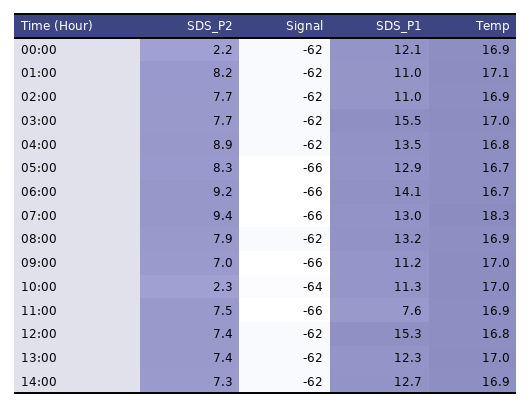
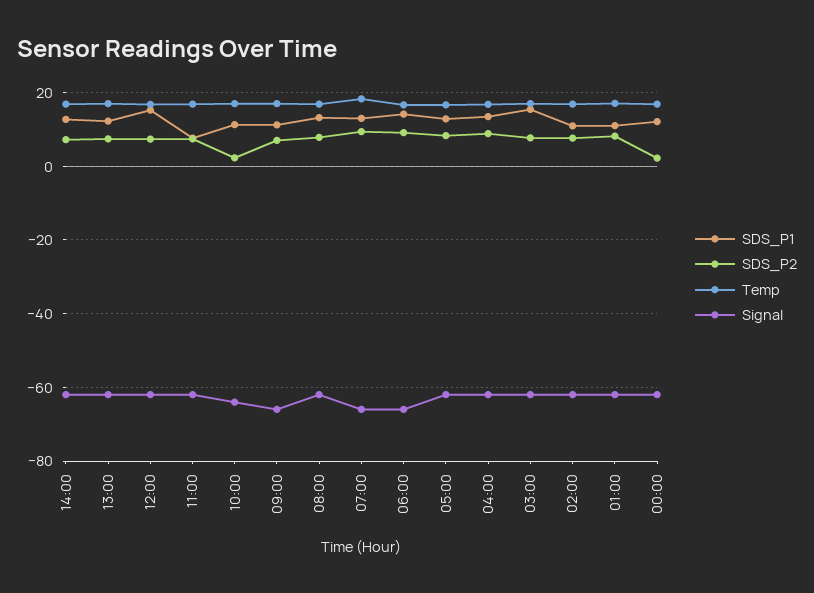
  {
    "SDS_P2": {
      "00:00": 2.2,
      "01:00": 8.2,
      "02:00": 7.7,
      "03:00": 7.7,
      "04:00": 8.9,
      "05:00": 8.3,
      "06:00": 9.2,
      "07:00": 9.4,
      "08:00": 7.9,
      "09:00": 7,
      "10:00": 2.3,
      "11:00": 7.5,
      "12:00": 7.4,
      "13:00": 7.4,
      "14:00": 7.3
    },
    "Signal": {
      "00:00": -62,
      "01:00": -62,
      "02:00": -62,
      "03:00": -62,
      "04:00": -62,
-     "05:00": -66,
+     "05:00": -62,
      "06:00": -66,
      "07:00": -66,
      "08:00": -62,
      "09:00": -66,
      "10:00": -64,
-     "11:00": -66,
+     "11:00": -62,
      "12:00": -62,
      "13:00": -62,
      "14:00": -62
    },
    "SDS_P1": {
      "00:00": 12.1,
      "01:00": 11,
      "02:00": 11,
      "03:00": 15.5,
      "04:00": 13.5,
      "05:00": 12.9,
      "06:00": 14.1,
      "07:00": 13,
      "08:00": 13.2,
      "09:00": 11.2,
      "10:00": 11.3,
      "11:00": 7.6,
      "12:00": 15.3,
      "13:00": 12.3,
      "14:00": 12.7
    },
    "Temp": {
      "00:00": 16.9,
      "01:00": 17.1,
      "02:00": 16.9,
      "03:00": 17,
      "04:00": 16.8,
      "05:00": 16.7,
      "06:00": 16.7,
      "07:00": 18.3,
      "08:00": 16.9,
      "09:00": 17,
      "10:00": 17,
      "11:00": 16.9,
      "12:00": 16.8,
      "13:00": 17,
      "14:00": 16.9
    }
  }

